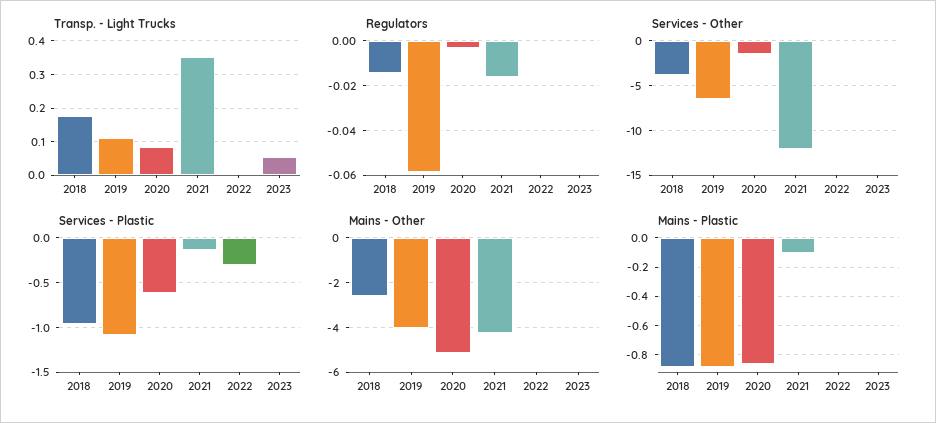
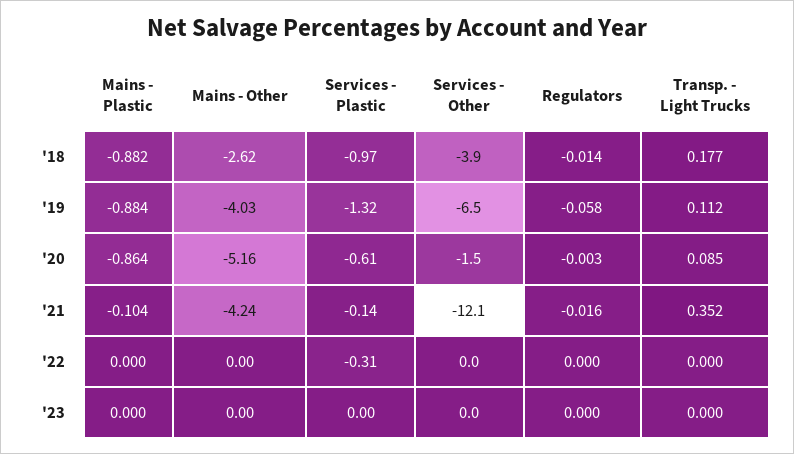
  {
    "Transp. - Light Trucks": {
      "2018": 0.177,
      "2019": 0.112,
      "2020": 0.085,
      "2021": 0.352,
      "2022": 0,
-     "2023": 0.06
+     "2023": 0
    },
    "Regulators": {
      "2018": -0.014,
      "2019": -0.058,
      "2020": -0.003,
      "2021": -0.016,
      "2022": 0,
      "2023": 0
    },
    "Services - Other": {
      "2018": -3.9,
      "2019": -6.5,
      "2020": -1.5,
      "2021": -12.1,
      "2022": 0,
      "2023": 0
    },
    "Services - Plastic": {
      "2018": -0.97,
-     "2019": -1.1,
+     "2019": -1.32,
      "2020": -0.61,
      "2021": -0.14,
      "2022": -0.31,
      "2023": 0
    },
    "Mains - Other": {
      "2018": -2.62,
      "2019": -4.03,
      "2020": -5.16,
      "2021": -4.24,
      "2022": 0,
      "2023": 0
    },
    "Mains - Plastic": {
      "2018": -0.882,
      "2019": -0.884,
      "2020": -0.864,
      "2021": -0.104,
      "2022": 0,
      "2023": 0
    }
  }

